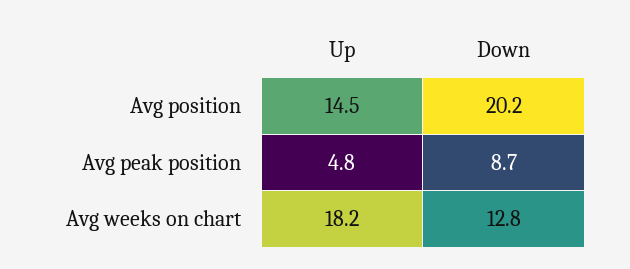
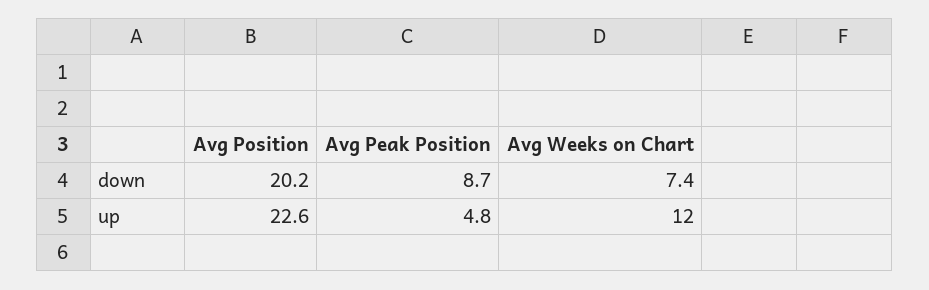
  {
    "Up": {
-     "Avg position": 14.5,
+     "Avg position": 22.6,
      "Avg peak position": 4.8,
-     "Avg weeks on chart": 18.2
+     "Avg weeks on chart": 12
    },
    "Down": {
      "Avg position": 20.2,
      "Avg peak position": 8.7,
-     "Avg weeks on chart": 12.8
+     "Avg weeks on chart": 7.4
    }
  }

